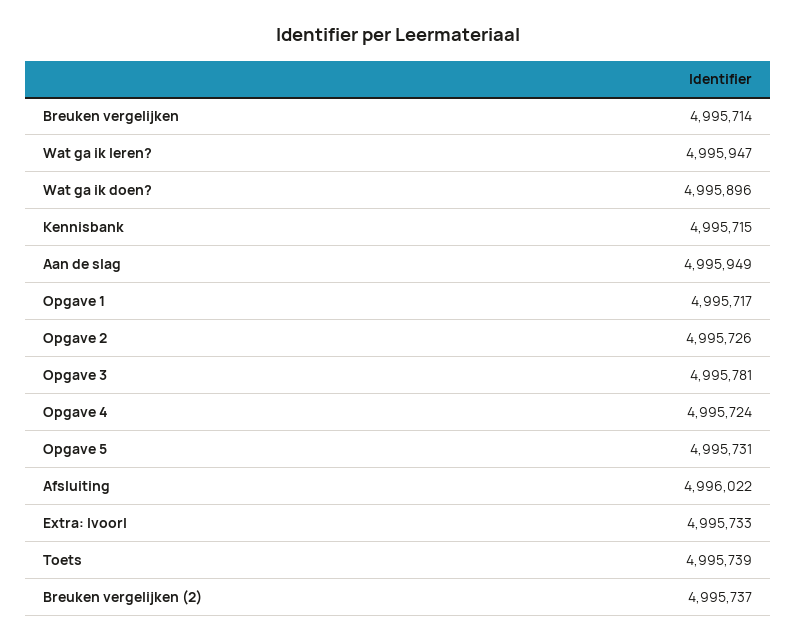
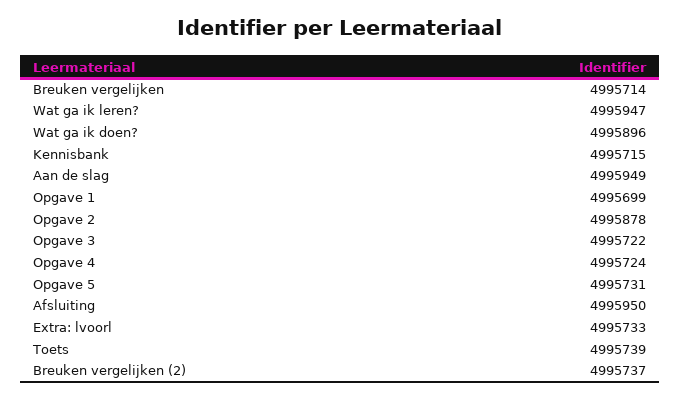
  {
    "Breuken vergelijken": 4995714,
    "Wat ga ik leren?": 4995947,
    "Wat ga ik doen?": 4995896,
    "Kennisbank": 4995715,
    "Aan de slag": 4995949,
-   "Opgave 1": 4995717,
+   "Opgave 1": 4995699,
-   "Opgave 2": 4995726,
+   "Opgave 2": 4995878,
-   "Opgave 3": 4995781,
+   "Opgave 3": 4995722,
    "Opgave 4": 4995724,
    "Opgave 5": 4995731,
-   "Afsluiting": 4996022,
+   "Afsluiting": 4995950,
    "Extra: lvoorl": 4995733,
    "Toets": 4995739,
    "Breuken vergelijken (2)": 4995737
  }

